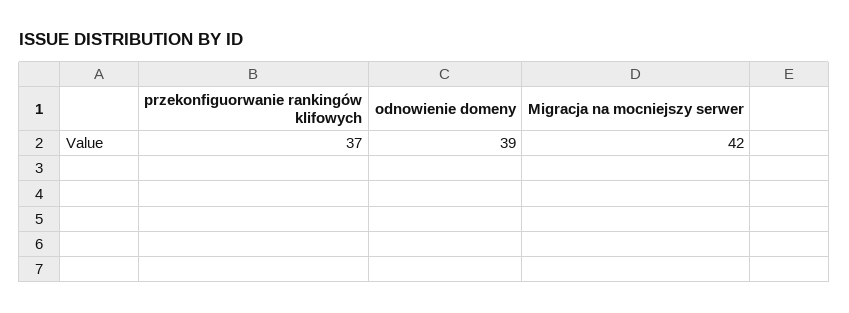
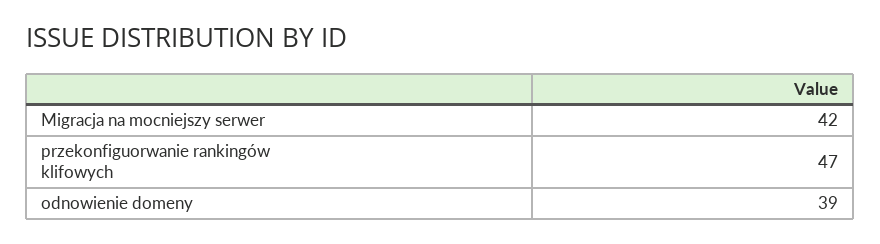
  {
-   "przekonfiguorwanie rankingów klifowych": 37,
+   "przekonfiguorwanie rankingów klifowych": 47,
    "odnowienie domeny": 39,
    "Migracja na mocniejszy serwer": 42
  }

